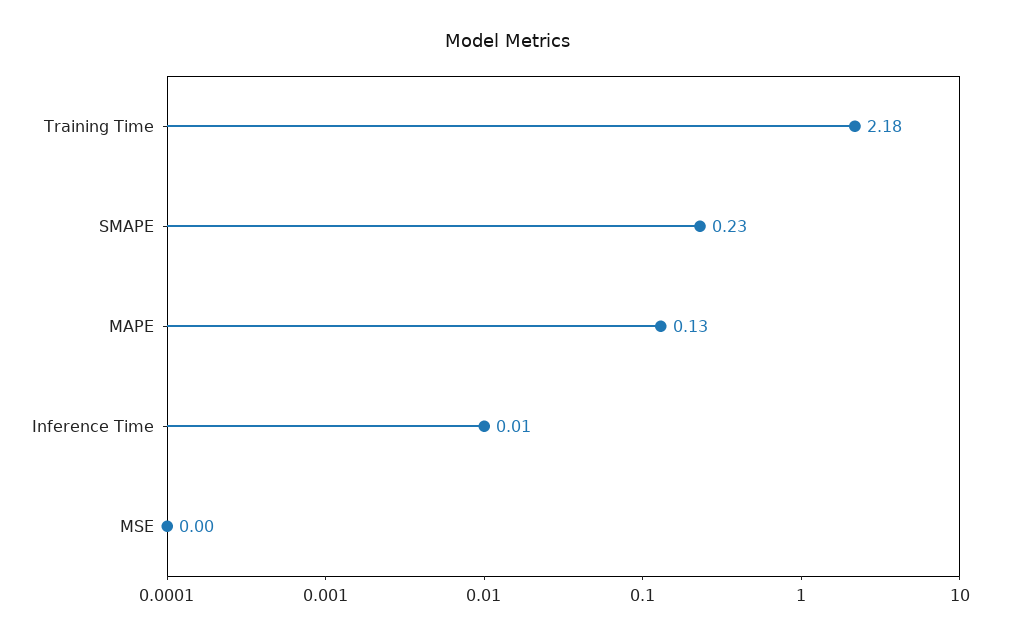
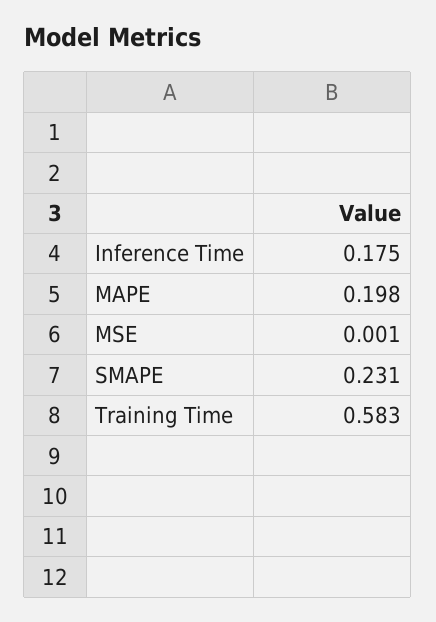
  {
-   "Training Time": 2.18,
+   "Training Time": 0.583,
    "SMAPE": 0.231,
-   "MAPE": 0.13,
+   "MAPE": 0.198,
-   "Inference Time": 0.01,
+   "Inference Time": 0.175,
    "MSE": 0.001
  }

